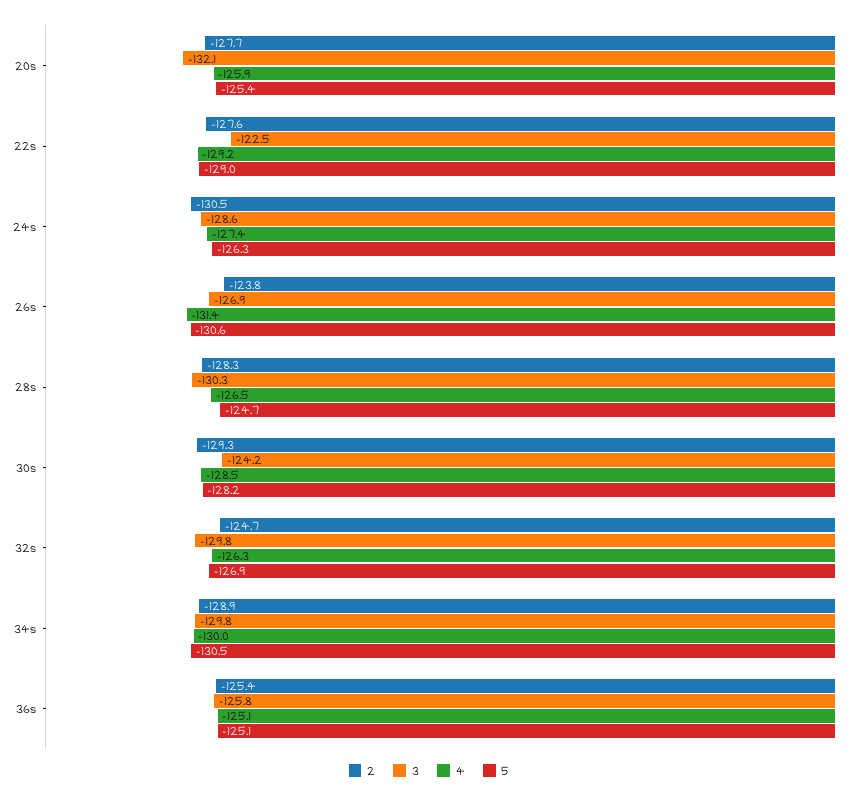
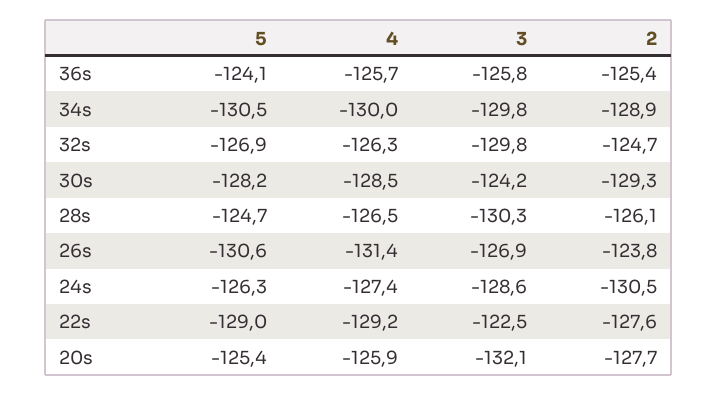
  {
    "2": {
      "20s": -127.7,
      "22s": -127.6,
      "24s": -130.5,
      "26s": -123.8,
-     "28s": -128.3,
+     "28s": -126.1,
      "30s": -129.3,
      "32s": -124.7,
      "34s": -128.9,
      "36s": -125.4
    },
    "3": {
      "20s": -132.1,
      "22s": -122.5,
      "24s": -128.6,
      "26s": -126.9,
      "28s": -130.3,
      "30s": -124.2,
      "32s": -129.8,
      "34s": -129.8,
      "36s": -125.8
    },
    "4": {
      "20s": -125.9,
      "22s": -129.2,
      "24s": -127.4,
      "26s": -131.4,
      "28s": -126.5,
      "30s": -128.5,
      "32s": -126.3,
      "34s": -130,
-     "36s": -125.1
+     "36s": -125.7
    },
    "5": {
      "20s": -125.4,
      "22s": -129,
      "24s": -126.3,
      "26s": -130.6,
      "28s": -124.7,
      "30s": -128.2,
      "32s": -126.9,
      "34s": -130.5,
-     "36s": -125.1
+     "36s": -124.1
    }
  }

